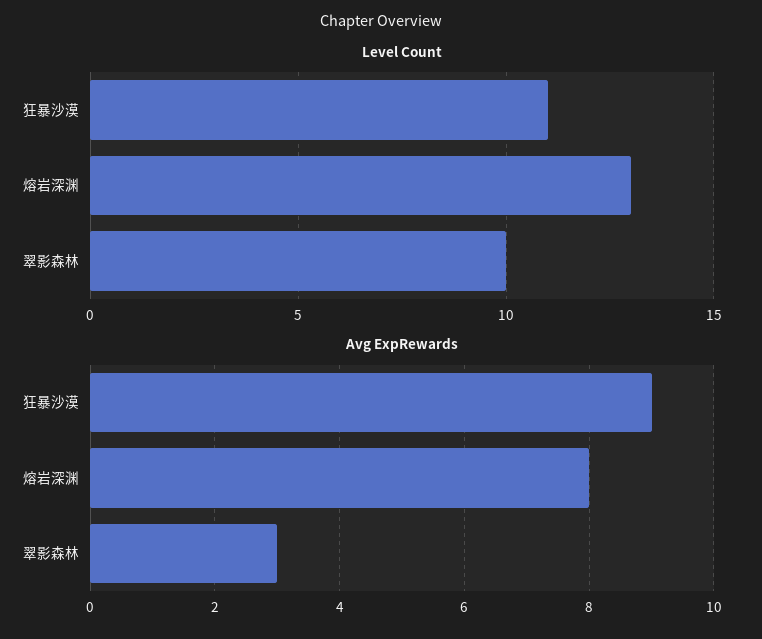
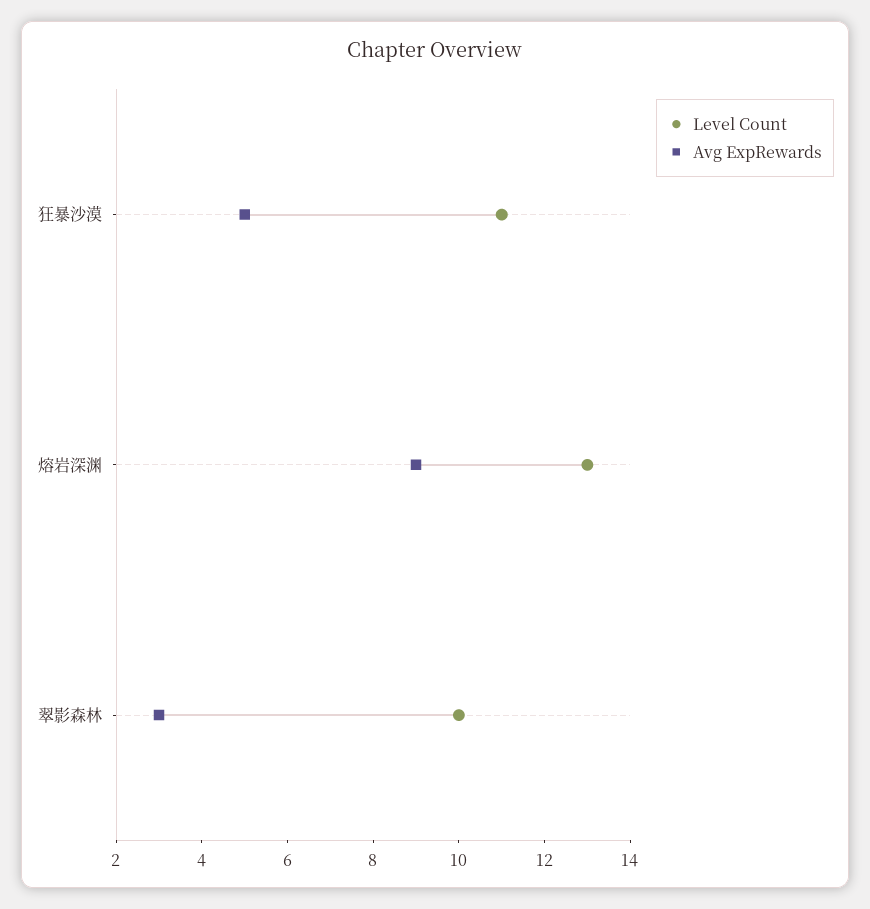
  {
    "Level Count": {
      "狂暴沙漠": 11,
      "熔岩深渊": 13,
      "翠影森林": 10
    },
    "Avg ExpRewards": {
-     "狂暴沙漠": 9,
+     "狂暴沙漠": 5,
-     "熔岩深渊": 8,
+     "熔岩深渊": 9,
      "翠影森林": 3
    }
  }

